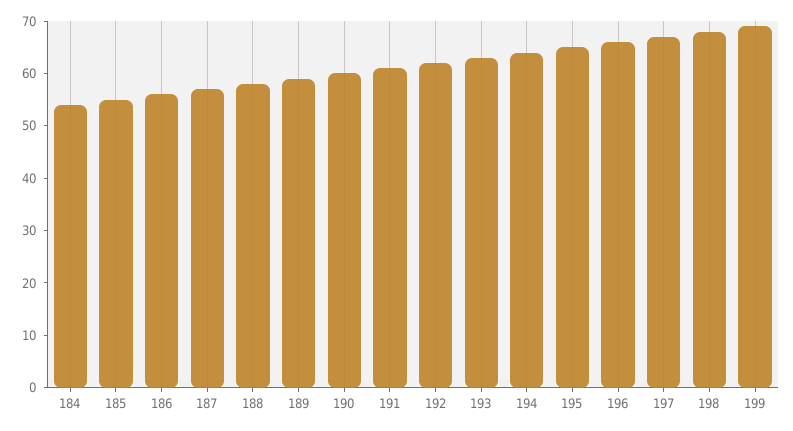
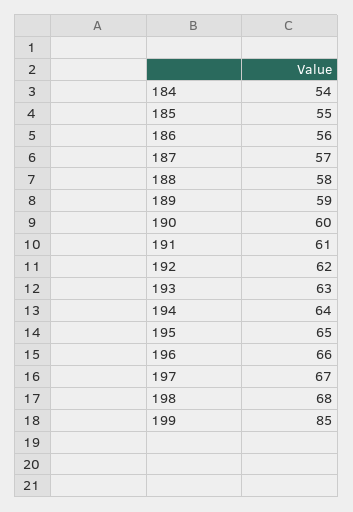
  {
    "184": 54,
    "185": 55,
    "186": 56,
    "187": 57,
    "188": 58,
    "189": 59,
    "190": 60,
    "191": 61,
    "192": 62,
    "193": 63,
    "194": 64,
    "195": 65,
    "196": 66,
    "197": 67,
    "198": 68,
-   "199": 70
+   "199": 85
  }

